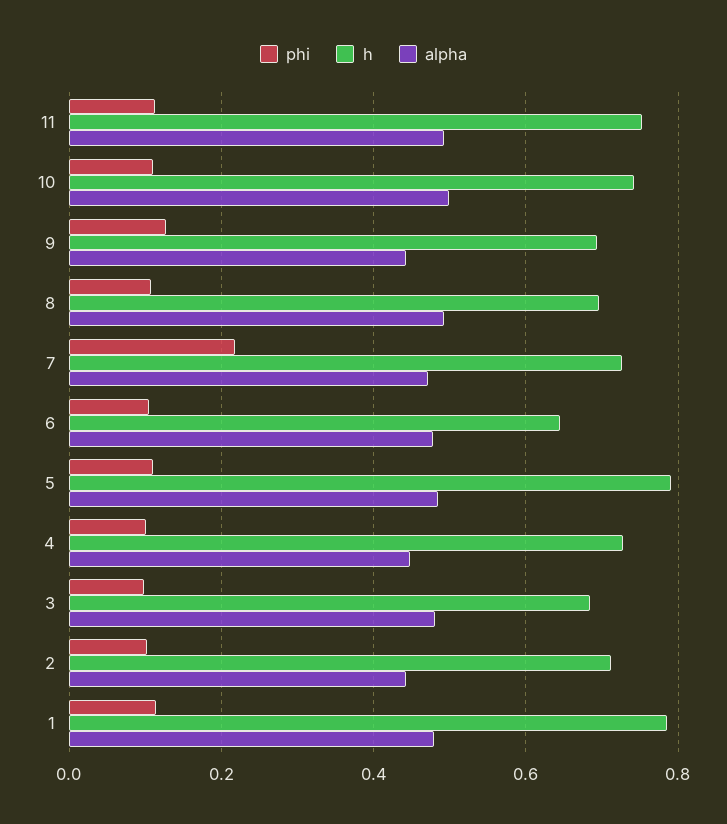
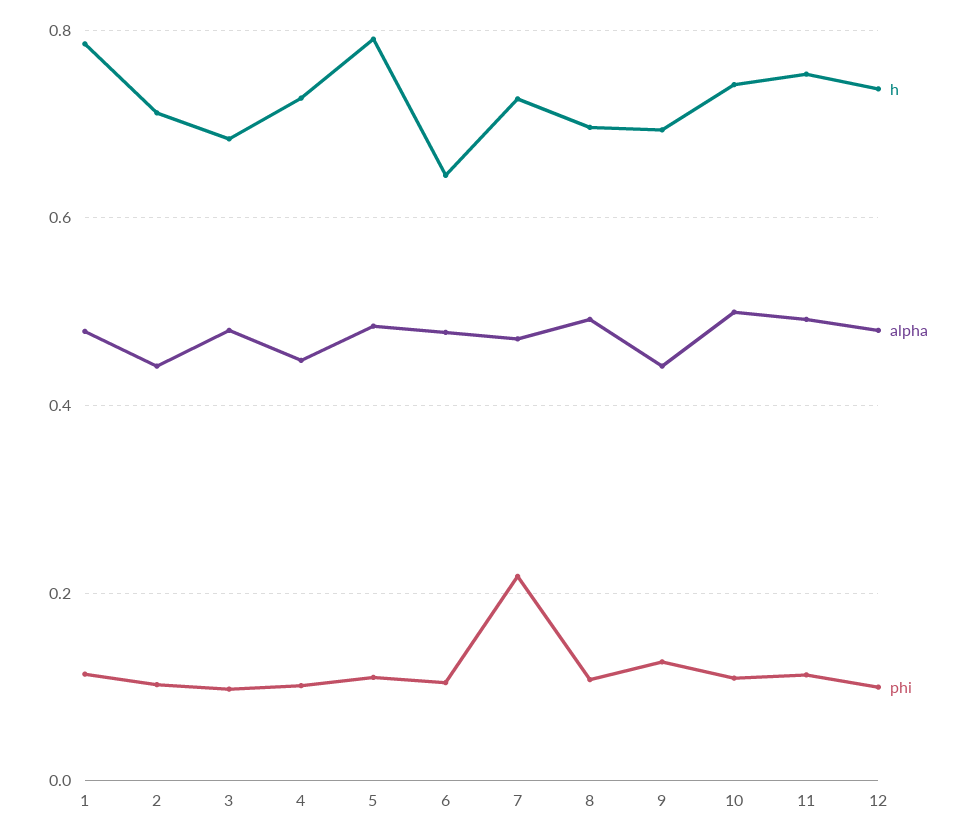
  {
    "phi": {
      "11": 0.12,
      "10": 0.1,
      "9": 0.12,
      "8": 0.1,
      "7": 0.22,
      "6": 0.1,
      "5": 0.12,
      "4": 0.1,
      "3": 0.1,
      "2": 0.1,
-     "1": 0.12
+     "1": 0.12,
+     "12": 0.1
    },
    "h": {
      "11": 0.76,
      "10": 0.74,
      "9": 0.7,
      "8": 0.7,
      "7": 0.72,
      "6": 0.64,
      "5": 0.8,
      "4": 0.72,
      "3": 0.68,
      "2": 0.72,
-     "1": 0.78
+     "1": 0.78,
+     "12": 0.74
    },
    "alpha": {
      "11": 0.5,
      "10": 0.5,
      "9": 0.44,
      "8": 0.5,
      "7": 0.48,
      "6": 0.48,
      "5": 0.48,
      "4": 0.44,
      "3": 0.48,
      "2": 0.44,
-     "1": 0.48
+     "1": 0.48,
+     "12": 0.48
    }
  }

